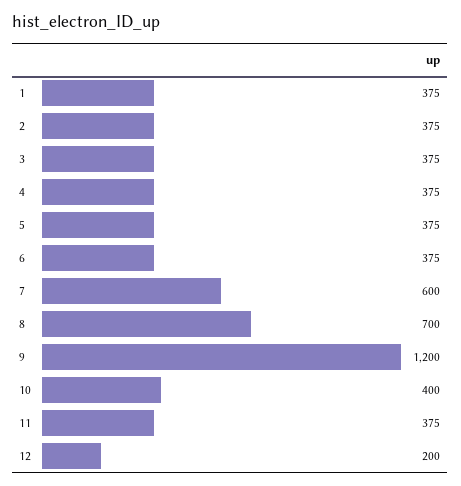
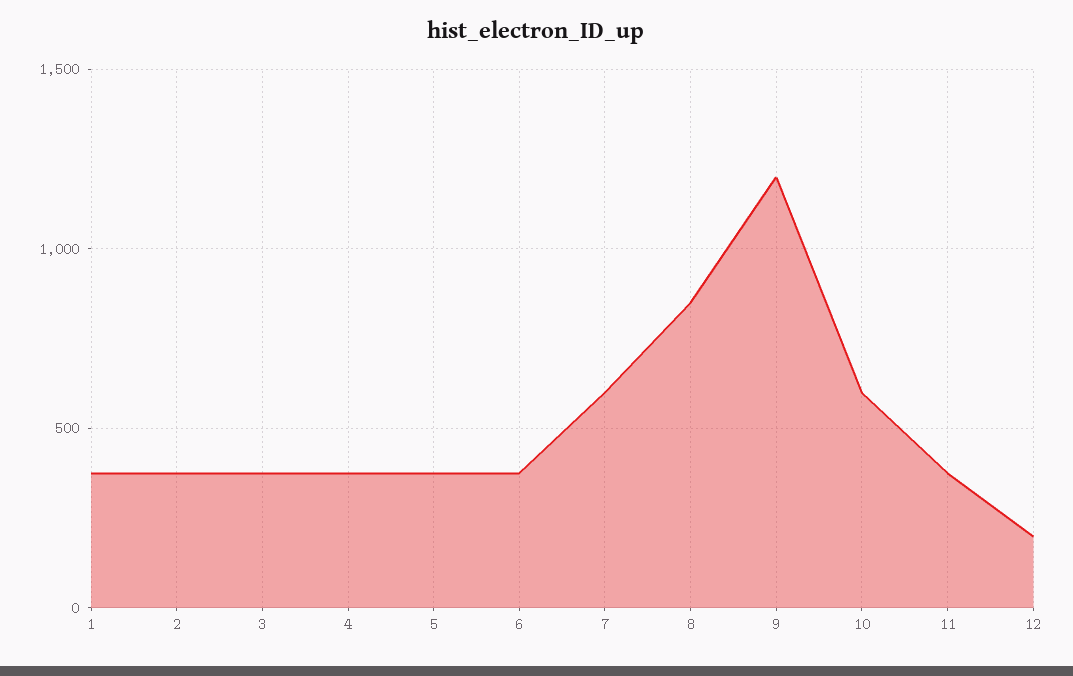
  {
    "1": 375,
    "2": 375,
    "3": 375,
    "4": 375,
    "5": 375,
    "6": 375,
    "7": 600,
-   "8": 700,
+   "8": 850,
    "9": 1200,
-   "10": 400,
+   "10": 600,
    "11": 375,
    "12": 200
  }

